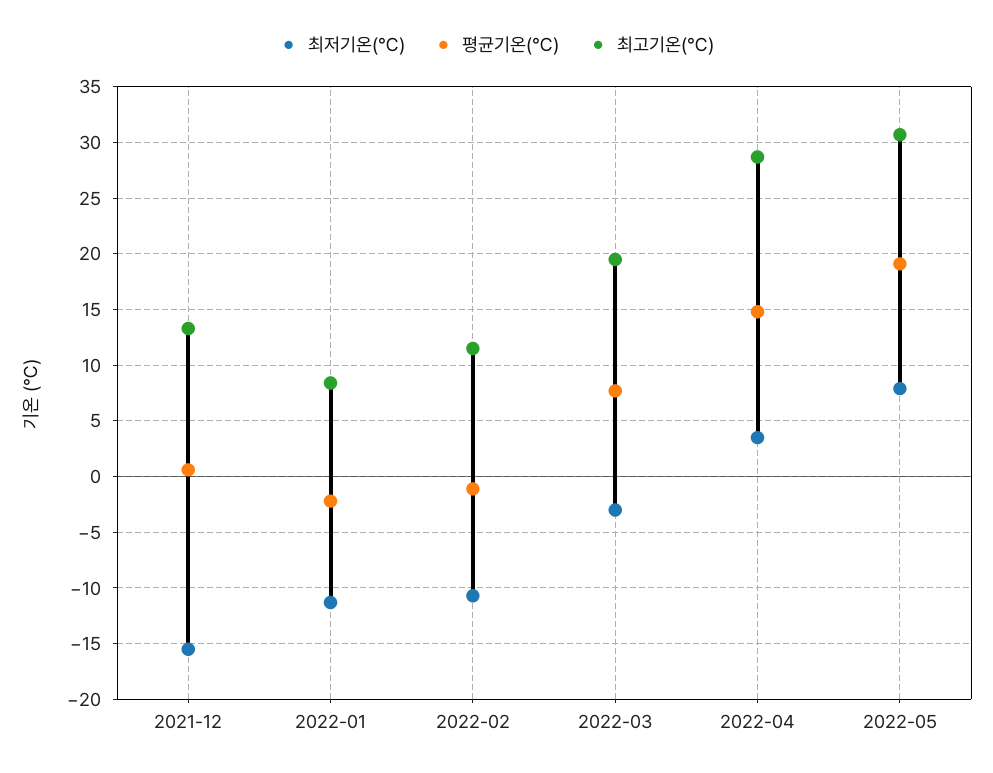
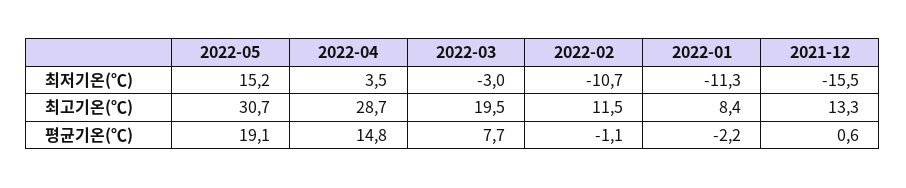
  {
    "최저기온(℃)": {
      "2021-12": -15.5,
      "2022-01": -11.3,
      "2022-02": -10.7,
      "2022-03": -3,
      "2022-04": 3.5,
-     "2022-05": 8
+     "2022-05": 15.2
    },
    "평균기온(℃)": {
      "2021-12": 0.6,
      "2022-01": -2.2,
      "2022-02": -1.1,
      "2022-03": 7.7,
      "2022-04": 14.8,
      "2022-05": 19.1
    },
    "최고기온(℃)": {
      "2021-12": 13.3,
      "2022-01": 8.4,
      "2022-02": 11.5,
      "2022-03": 19.5,
      "2022-04": 28.7,
      "2022-05": 30.7
    }
  }

